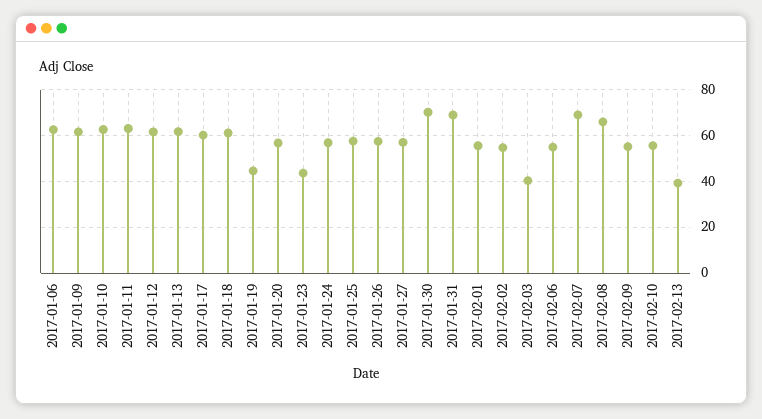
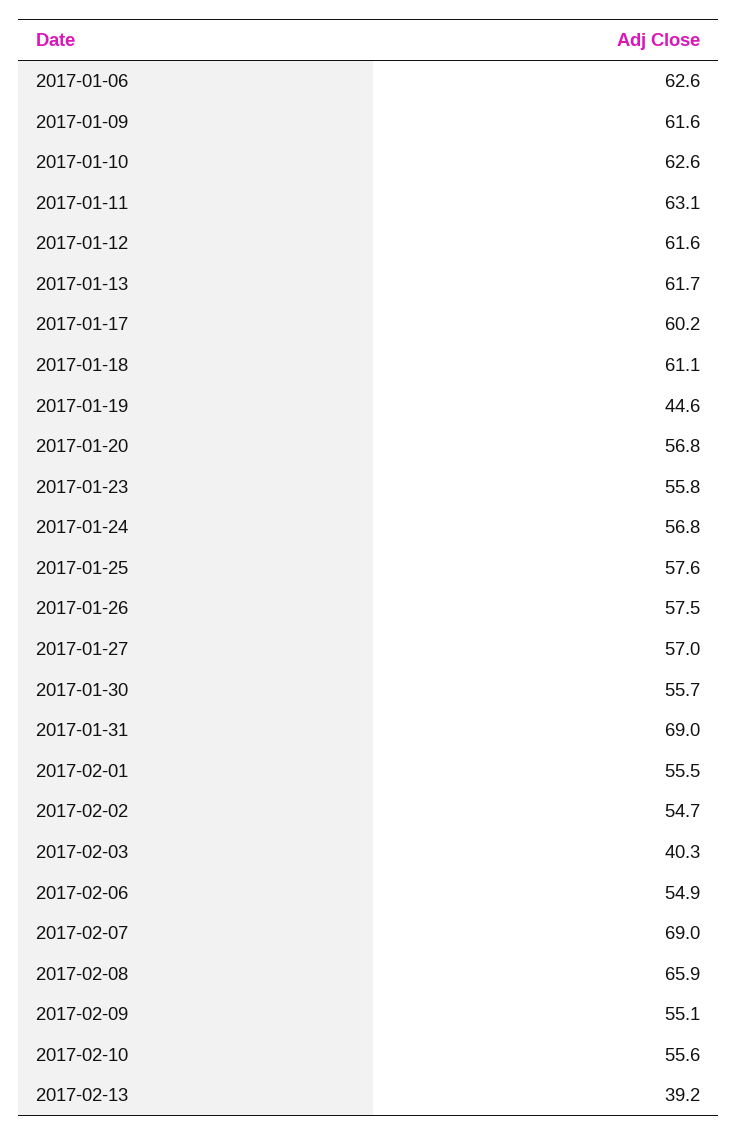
  {
    "2017-01-06": 62.6,
    "2017-01-09": 61.6,
    "2017-01-10": 62.6,
    "2017-01-11": 63.1,
    "2017-01-12": 61.6,
    "2017-01-13": 61.7,
    "2017-01-17": 60.2,
    "2017-01-18": 61.1,
    "2017-01-19": 44.6,
    "2017-01-20": 56.8,
-   "2017-01-23": 45,
+   "2017-01-23": 55.8,
    "2017-01-24": 56.8,
    "2017-01-25": 57.6,
    "2017-01-26": 57.5,
    "2017-01-27": 57,
-   "2017-01-30": 70,
+   "2017-01-30": 55.7,
    "2017-01-31": 69,
    "2017-02-01": 55.5,
    "2017-02-02": 54.7,
    "2017-02-03": 40.3,
    "2017-02-06": 54.9,
    "2017-02-07": 69,
    "2017-02-08": 65.9,
    "2017-02-09": 55.1,
    "2017-02-10": 55.6,
    "2017-02-13": 39.2
  }

